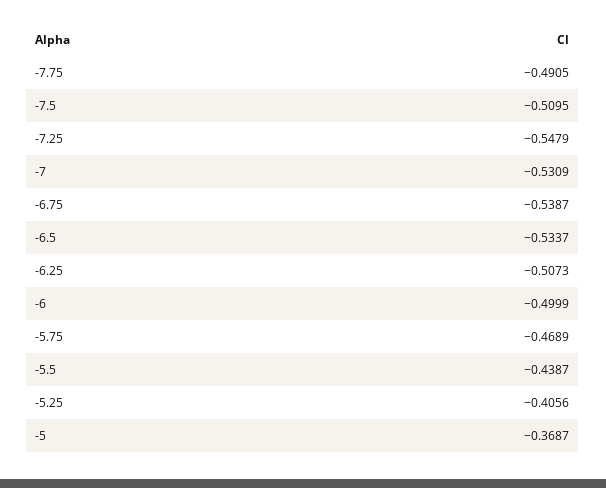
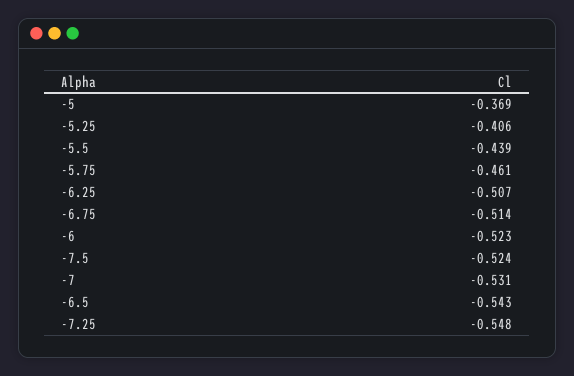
  {
-   "-7.75": -0.4905,
-   "-7.5": -0.5095,
+   "-7.5": -0.524,
    "-7.25": -0.5479,
    "-7": -0.5309,
-   "-6.75": -0.5387,
+   "-6.75": -0.514,
-   "-6.5": -0.5337,
+   "-6.5": -0.543,
    "-6.25": -0.5073,
-   "-6": -0.4999,
+   "-6": -0.523,
-   "-5.75": -0.4689,
+   "-5.75": -0.461,
    "-5.5": -0.4387,
    "-5.25": -0.4056,
    "-5": -0.3687
  }

